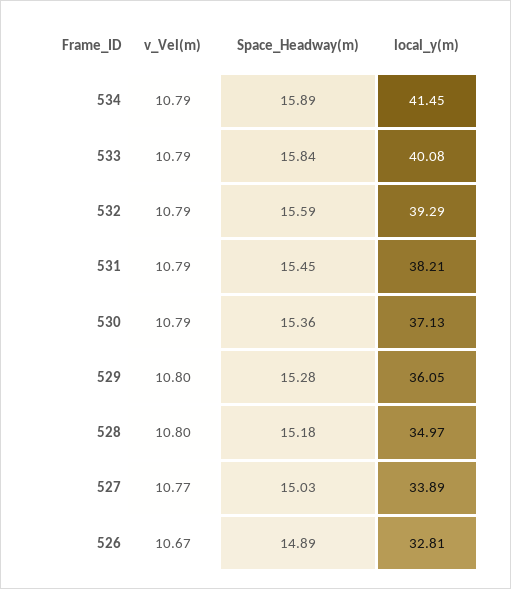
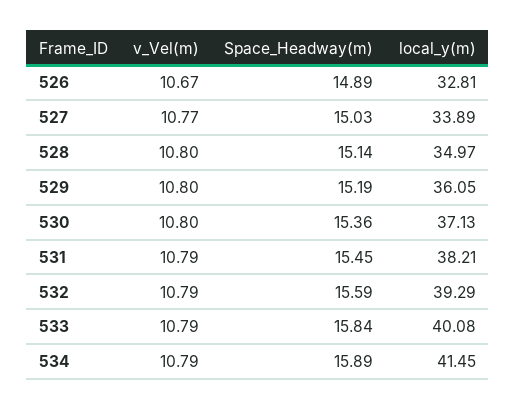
  {
    "v_Vel(m)": {
      "534": 10.79,
      "533": 10.79,
      "532": 10.79,
      "531": 10.79,
-     "530": 10.79,
+     "530": 10.8,
      "529": 10.8,
      "528": 10.8,
      "527": 10.77,
      "526": 10.67
    },
    "Space_Headway(m)": {
      "534": 15.89,
      "533": 15.84,
      "532": 15.59,
      "531": 15.45,
      "530": 15.36,
-     "529": 15.28,
+     "529": 15.19,
-     "528": 15.18,
+     "528": 15.14,
      "527": 15.03,
      "526": 14.89
    },
    "local_y(m)": {
      "534": 41.45,
      "533": 40.08,
      "532": 39.29,
      "531": 38.21,
      "530": 37.13,
      "529": 36.05,
      "528": 34.97,
      "527": 33.89,
      "526": 32.81
    }
  }

